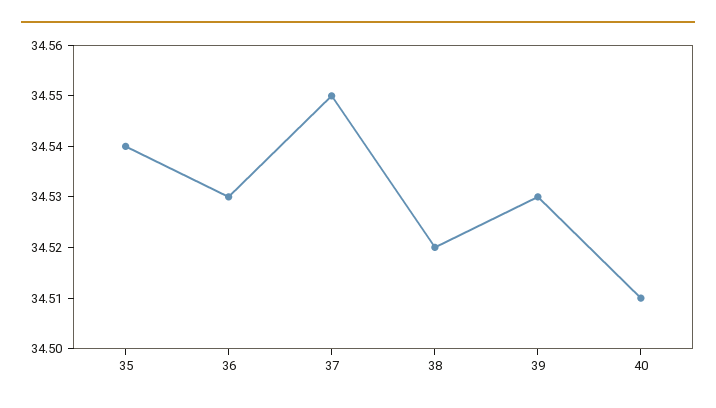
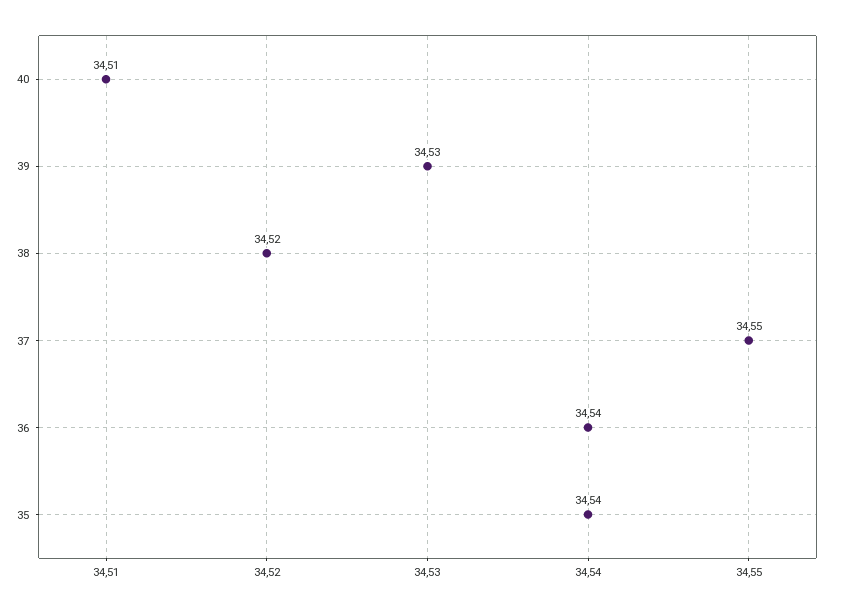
  {
    "35": 34.54,
-   "36": 34.53,
+   "36": 34.54,
    "37": 34.55,
    "38": 34.52,
    "39": 34.53,
    "40": 34.51
  }

